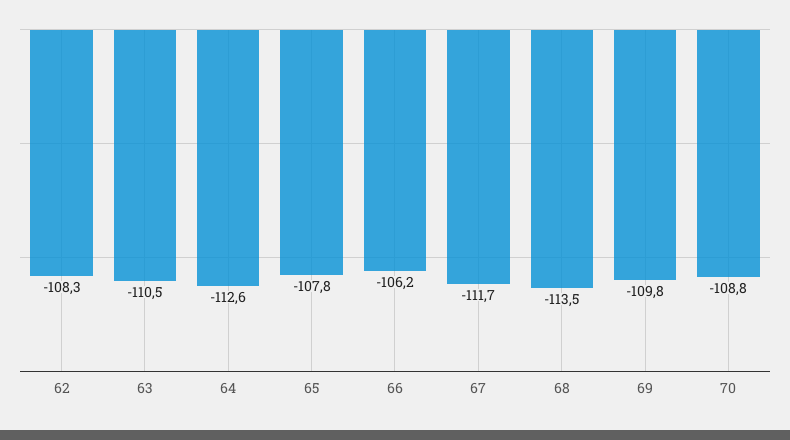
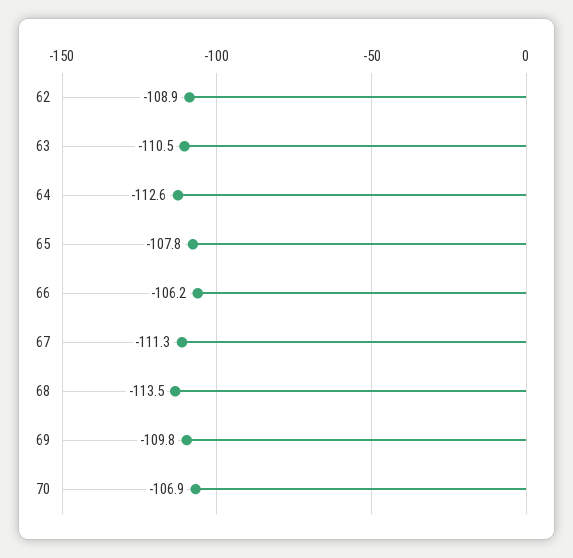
  {
-   "62": -108.3,
+   "62": -108.9,
    "63": -110.5,
    "64": -112.6,
    "65": -107.8,
    "66": -106.2,
-   "67": -111.7,
+   "67": -111.3,
    "68": -113.5,
    "69": -109.8,
-   "70": -108.8
+   "70": -106.9
  }

